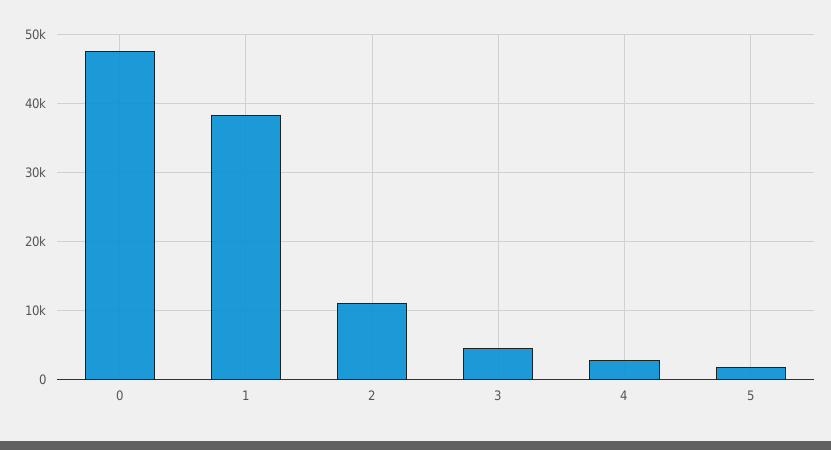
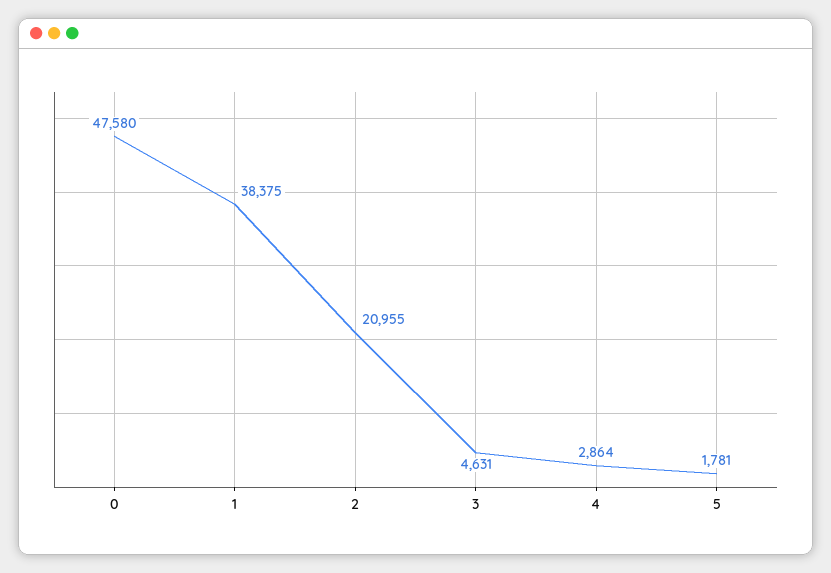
  {
    "0": 47580,
    "1": 38375,
-   "2": 11000,
+   "2": 20955,
    "3": 4631,
    "4": 2864,
    "5": 1781
  }

